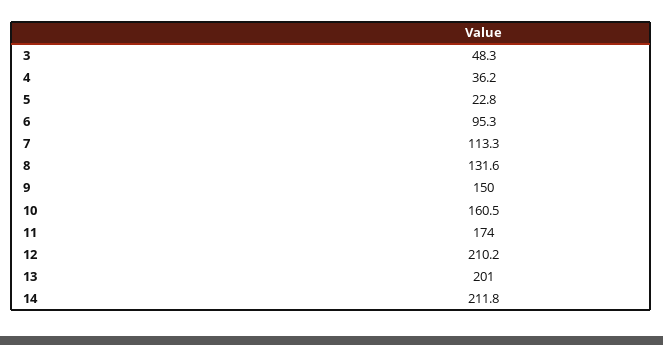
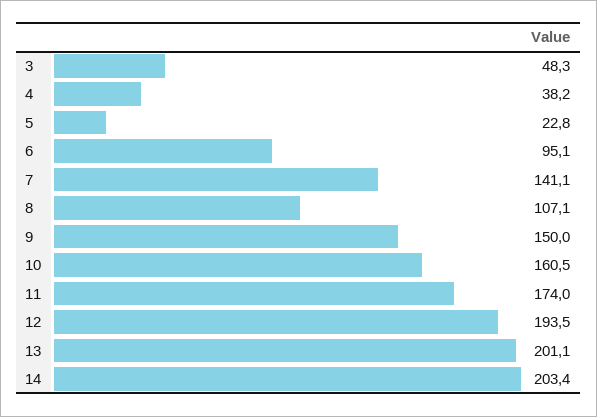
  {
    "3": 48.3,
-   "4": 36.2,
+   "4": 38.2,
    "5": 22.8,
-   "6": 95.3,
+   "6": 95.1,
-   "7": 113.3,
+   "7": 141.1,
-   "8": 131.6,
+   "8": 107.1,
    "9": 150,
    "10": 160.5,
    "11": 174,
-   "12": 210.2,
+   "12": 193.5,
-   "13": 201,
+   "13": 201.1,
-   "14": 211.8
+   "14": 203.4
  }

